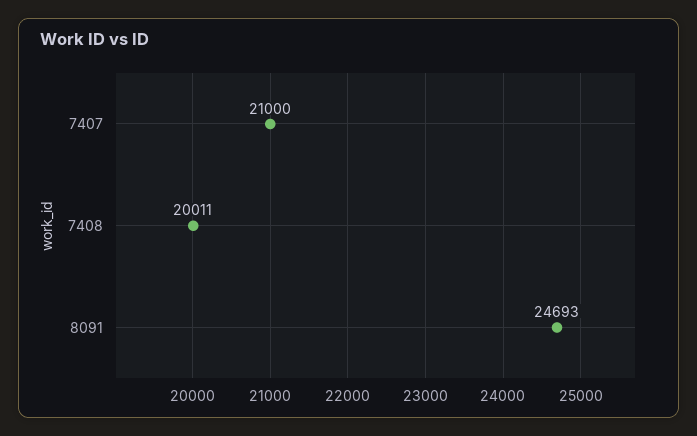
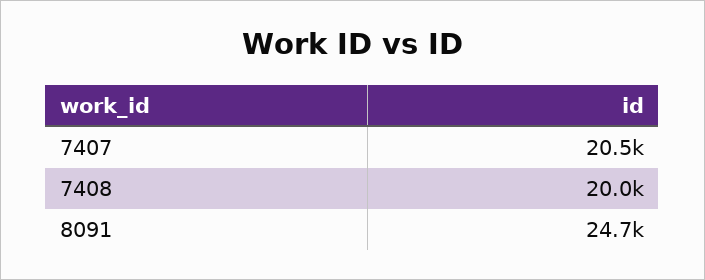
  {
-   "7407": 21000,
+   "7407": 20500,
    "7408": 20011,
    "8091": 24693
  }

